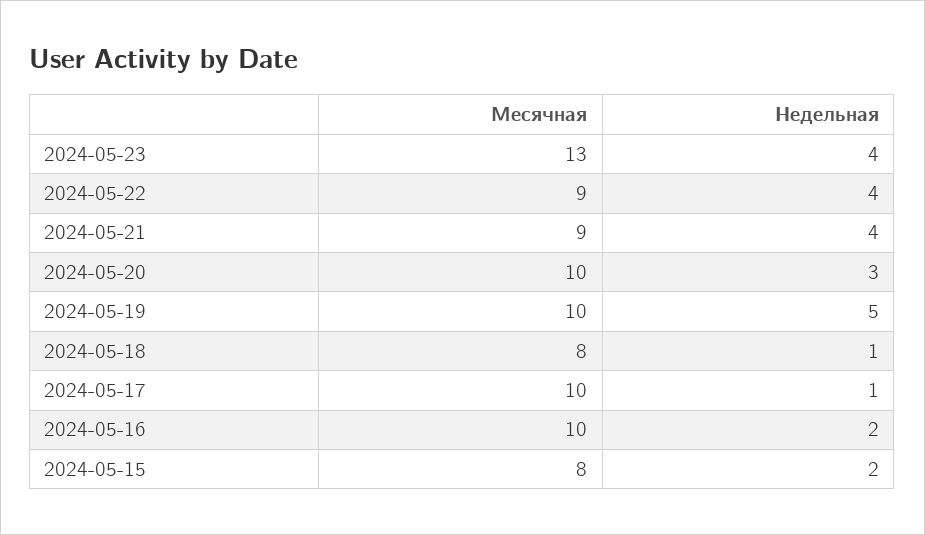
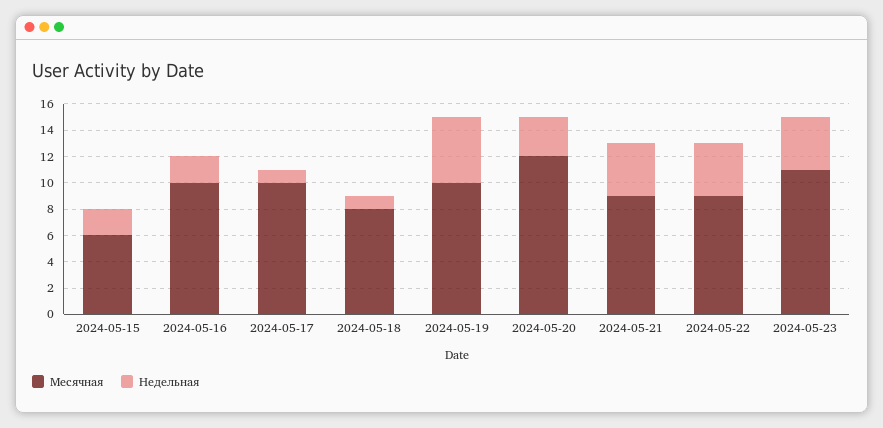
  {
    "Месячная": {
-     "2024-05-23": 13,
+     "2024-05-23": 11,
      "2024-05-22": 9,
      "2024-05-21": 9,
-     "2024-05-20": 10,
+     "2024-05-20": 12,
      "2024-05-19": 10,
      "2024-05-18": 8,
      "2024-05-17": 10,
      "2024-05-16": 10,
-     "2024-05-15": 8
+     "2024-05-15": 6
    },
    "Недельная": {
      "2024-05-23": 4,
      "2024-05-22": 4,
      "2024-05-21": 4,
      "2024-05-20": 3,
      "2024-05-19": 5,
      "2024-05-18": 1,
      "2024-05-17": 1,
      "2024-05-16": 2,
      "2024-05-15": 2
    }
  }

